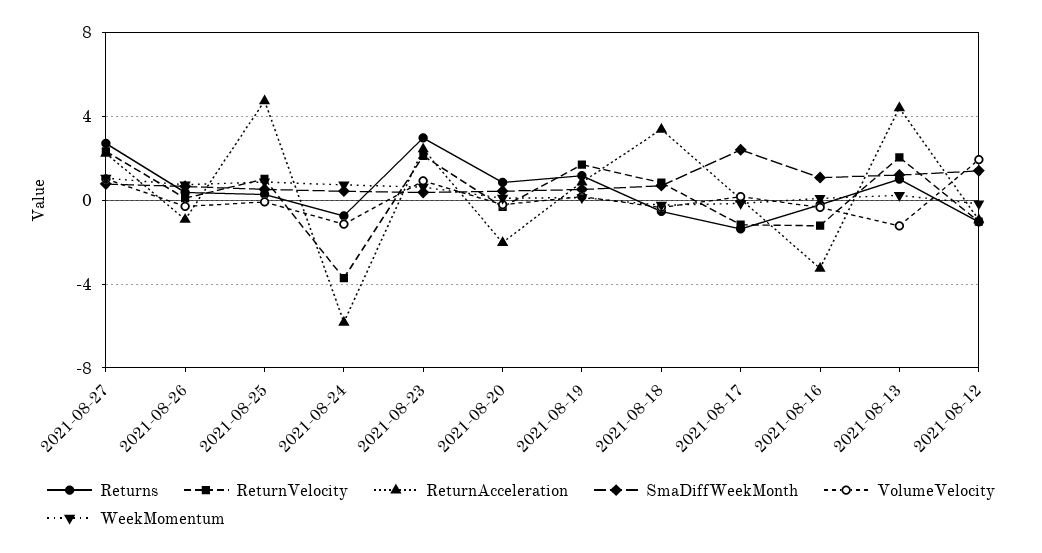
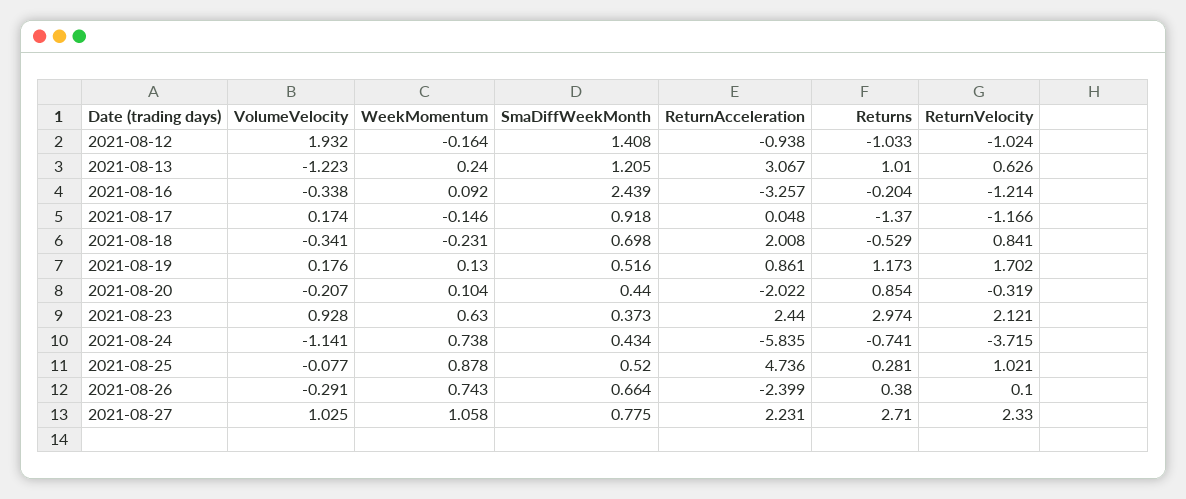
  {
    "Returns": {
      "2021-08-27": 2.71,
      "2021-08-26": 0.38,
      "2021-08-25": 0.281,
      "2021-08-24": -0.741,
      "2021-08-23": 2.974,
      "2021-08-20": 0.854,
      "2021-08-19": 1.173,
      "2021-08-18": -0.529,
      "2021-08-17": -1.37,
      "2021-08-16": -0.204,
      "2021-08-13": 1.01,
      "2021-08-12": -1.033
    },
    "ReturnVelocity": {
      "2021-08-27": 2.33,
      "2021-08-26": 0.1,
      "2021-08-25": 1.021,
      "2021-08-24": -3.715,
      "2021-08-23": 2.121,
      "2021-08-20": -0.319,
      "2021-08-19": 1.702,
      "2021-08-18": 0.841,
      "2021-08-17": -1.166,
      "2021-08-16": -1.214,
-     "2021-08-13": 2,
+     "2021-08-13": 0.626,
      "2021-08-12": -1.024
    },
    "ReturnAcceleration": {
      "2021-08-27": 2.231,
-     "2021-08-26": -1,
+     "2021-08-26": -2.399,
      "2021-08-25": 4.736,
      "2021-08-24": -5.835,
      "2021-08-23": 2.44,
      "2021-08-20": -2.022,
      "2021-08-19": 0.861,
-     "2021-08-18": 3.5,
+     "2021-08-18": 2.008,
      "2021-08-17": 0.048,
      "2021-08-16": -3.257,
-     "2021-08-13": 4.5,
+     "2021-08-13": 3.067,
      "2021-08-12": -0.938
    },
    "SmaDiffWeekMonth": {
      "2021-08-27": 0.775,
      "2021-08-26": 0.664,
      "2021-08-25": 0.52,
      "2021-08-24": 0.434,
      "2021-08-23": 0.373,
      "2021-08-20": 0.44,
      "2021-08-19": 0.516,
      "2021-08-18": 0.698,
-     "2021-08-17": 2.5,
+     "2021-08-17": 0.918,
-     "2021-08-16": 1,
+     "2021-08-16": 2.439,
      "2021-08-13": 1.205,
      "2021-08-12": 1.408
    },
    "VolumeVelocity": {
      "2021-08-27": 1.025,
      "2021-08-26": -0.291,
      "2021-08-25": -0.077,
      "2021-08-24": -1.141,
      "2021-08-23": 0.928,
      "2021-08-20": -0.207,
      "2021-08-19": 0.176,
      "2021-08-18": -0.341,
      "2021-08-17": 0.174,
      "2021-08-16": -0.338,
      "2021-08-13": -1.223,
      "2021-08-12": 1.932
    },
    "WeekMomentum": {
      "2021-08-27": 1.058,
      "2021-08-26": 0.743,
      "2021-08-25": 0.878,
      "2021-08-24": 0.738,
      "2021-08-23": 0.63,
      "2021-08-20": 0.104,
      "2021-08-19": 0.13,
      "2021-08-18": -0.231,
      "2021-08-17": -0.146,
      "2021-08-16": 0.092,
      "2021-08-13": 0.24,
      "2021-08-12": -0.164
    }
  }

